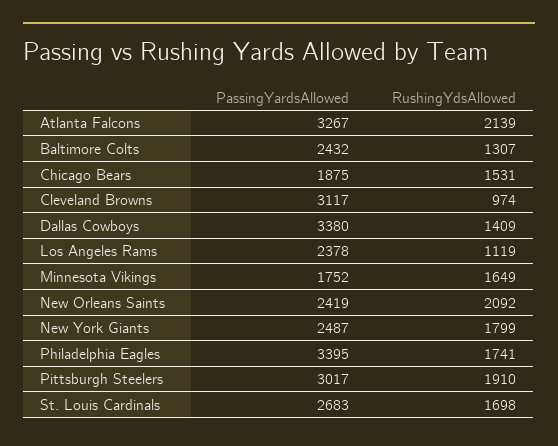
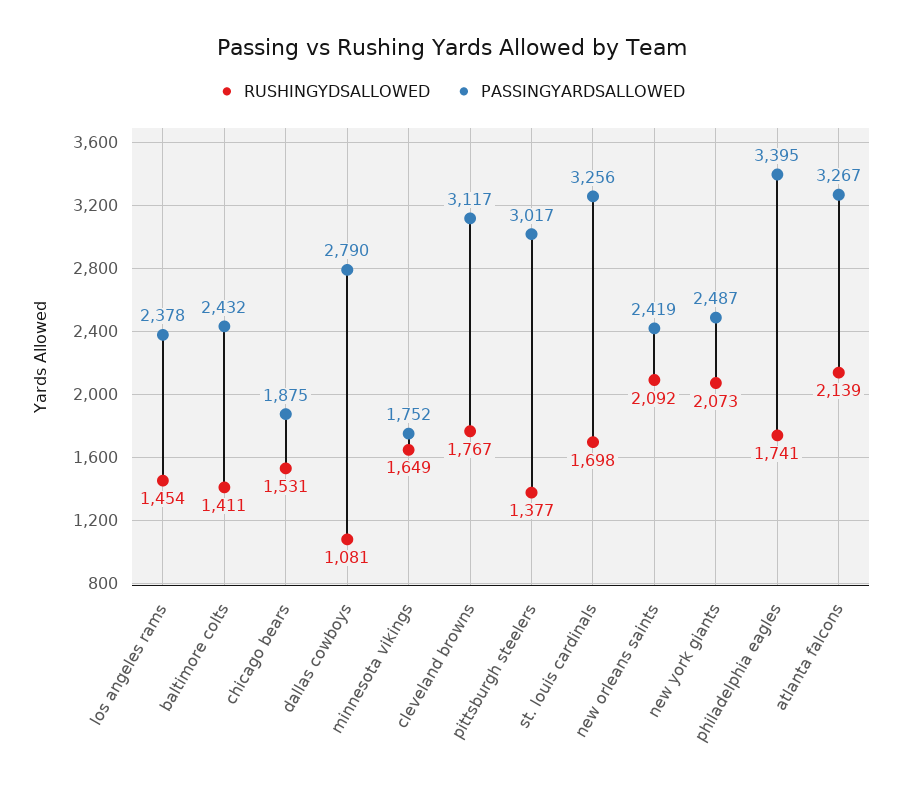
  {
    "PassingYardsAllowed": {
      "Atlanta Falcons": 3267,
      "Baltimore Colts": 2432,
      "Chicago Bears": 1875,
      "Cleveland Browns": 3117,
-     "Dallas Cowboys": 3380,
+     "Dallas Cowboys": 2790,
      "Los Angeles Rams": 2378,
      "Minnesota Vikings": 1752,
      "New Orleans Saints": 2419,
      "New York Giants": 2487,
      "Philadelphia Eagles": 3395,
      "Pittsburgh Steelers": 3017,
-     "St. Louis Cardinals": 2683
+     "St. Louis Cardinals": 3256
    },
    "RushingYdsAllowed": {
      "Atlanta Falcons": 2139,
-     "Baltimore Colts": 1307,
+     "Baltimore Colts": 1411,
      "Chicago Bears": 1531,
-     "Cleveland Browns": 974,
+     "Cleveland Browns": 1767,
-     "Dallas Cowboys": 1409,
+     "Dallas Cowboys": 1081,
-     "Los Angeles Rams": 1119,
+     "Los Angeles Rams": 1454,
      "Minnesota Vikings": 1649,
      "New Orleans Saints": 2092,
-     "New York Giants": 1799,
+     "New York Giants": 2073,
      "Philadelphia Eagles": 1741,
-     "Pittsburgh Steelers": 1910,
+     "Pittsburgh Steelers": 1377,
      "St. Louis Cardinals": 1698
    }
  }

